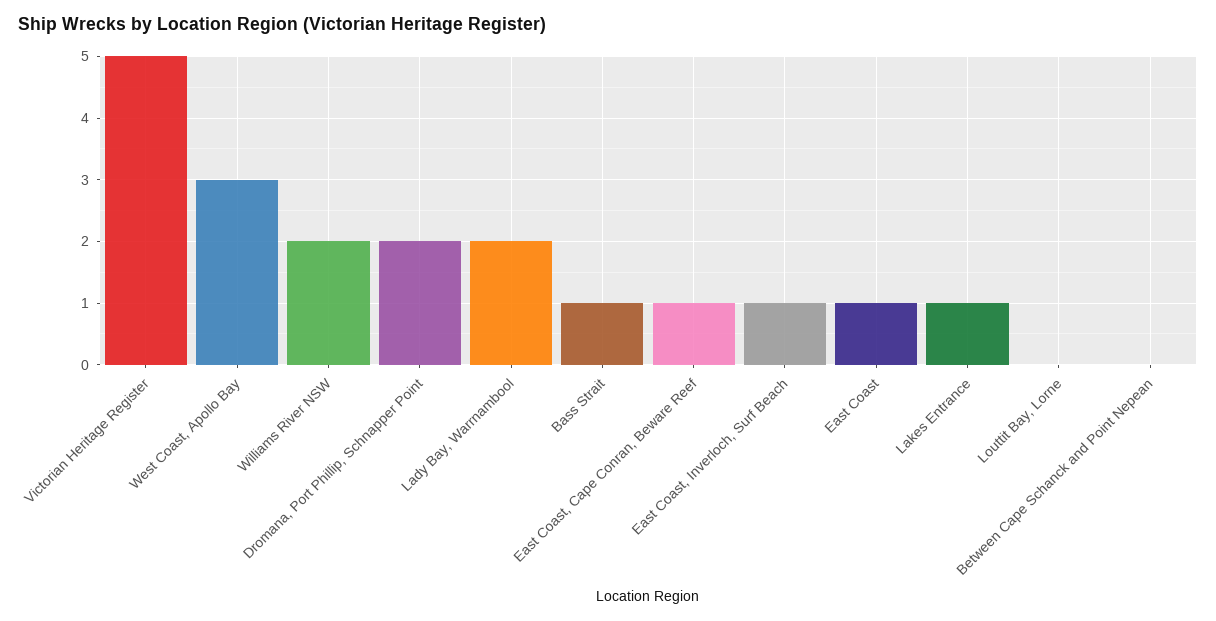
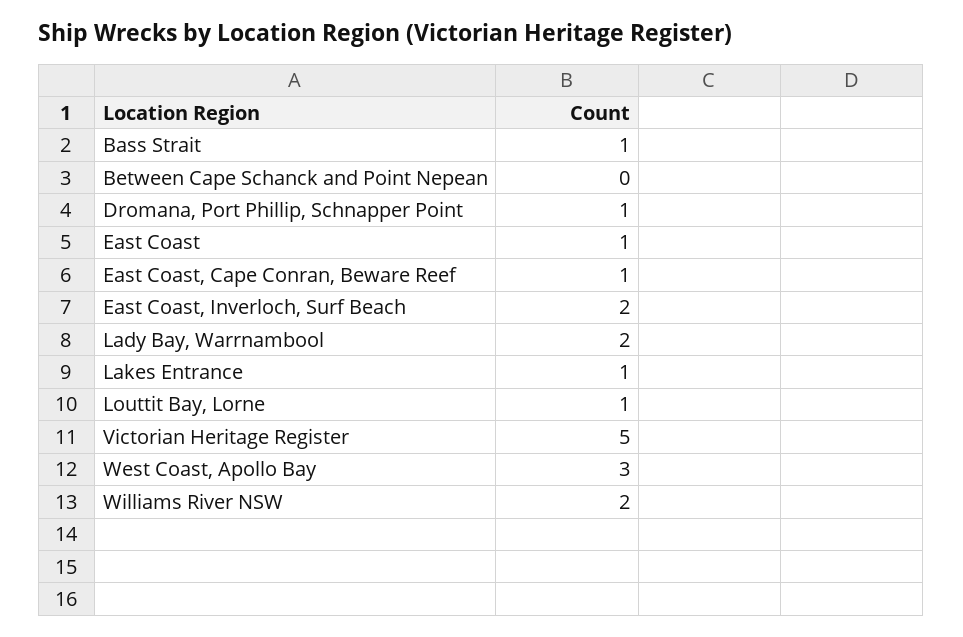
  {
    "Victorian Heritage Register": 5,
    "West Coast, Apollo Bay": 3,
    "Williams River NSW": 2,
-   "Dromana, Port Phillip, Schnapper Point": 2,
+   "Dromana, Port Phillip, Schnapper Point": 1,
    "Lady Bay, Warrnambool": 2,
    "Bass Strait": 1,
    "East Coast, Cape Conran, Beware Reef": 1,
-   "East Coast, Inverloch, Surf Beach": 1,
+   "East Coast, Inverloch, Surf Beach": 2,
    "East Coast": 1,
    "Lakes Entrance": 1,
-   "Louttit Bay, Lorne": 0,
+   "Louttit Bay, Lorne": 1,
    "Between Cape Schanck and Point Nepean": 0
  }

